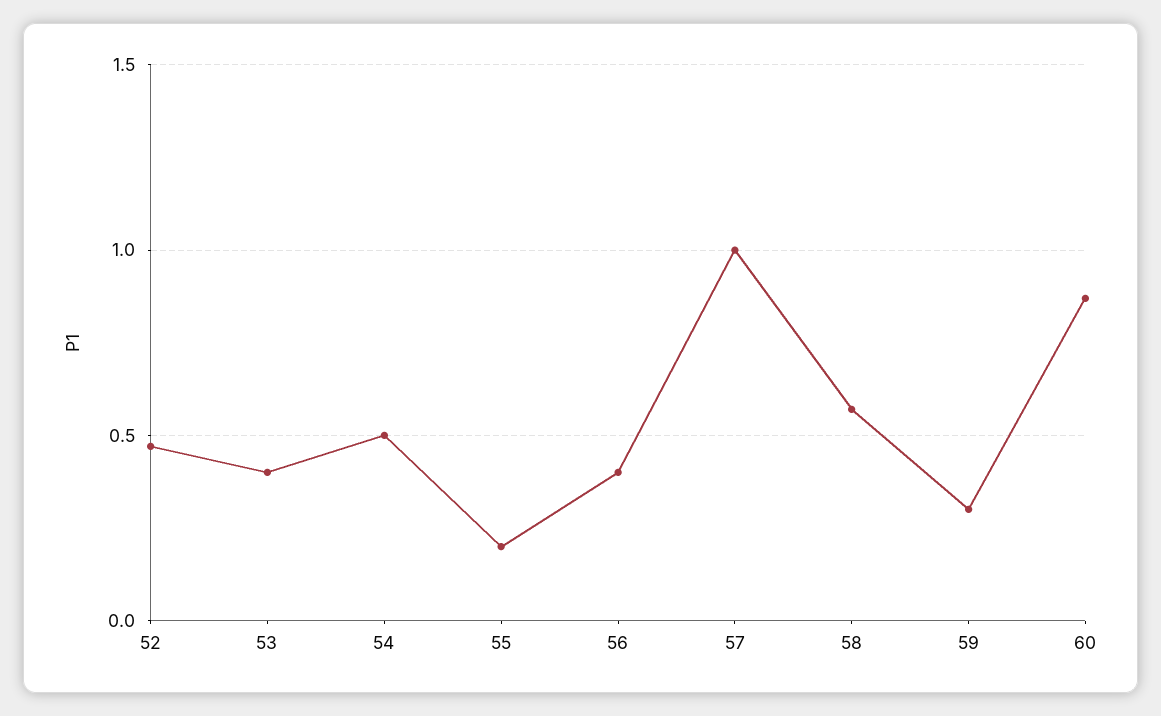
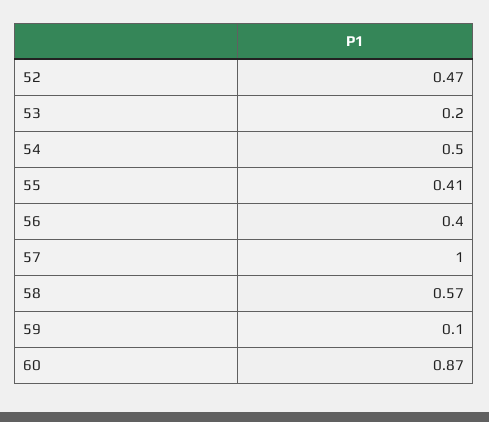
  {
    "52": 0.47,
-   "53": 0.4,
+   "53": 0.2,
    "54": 0.5,
-   "55": 0.2,
+   "55": 0.41,
    "56": 0.4,
    "57": 1,
    "58": 0.57,
-   "59": 0.3,
+   "59": 0.1,
    "60": 0.87
  }

